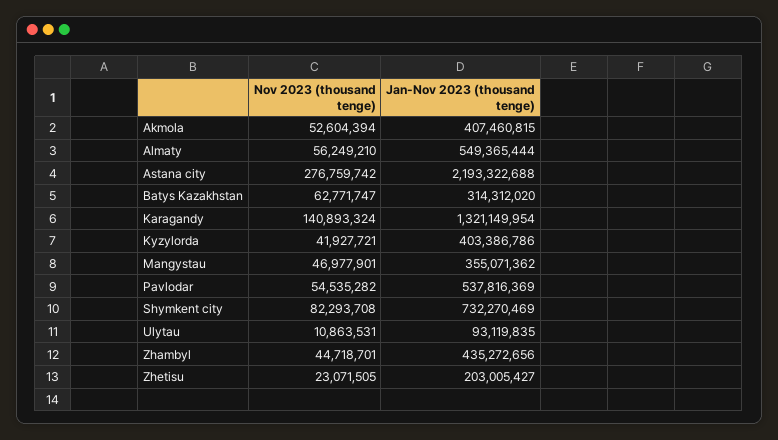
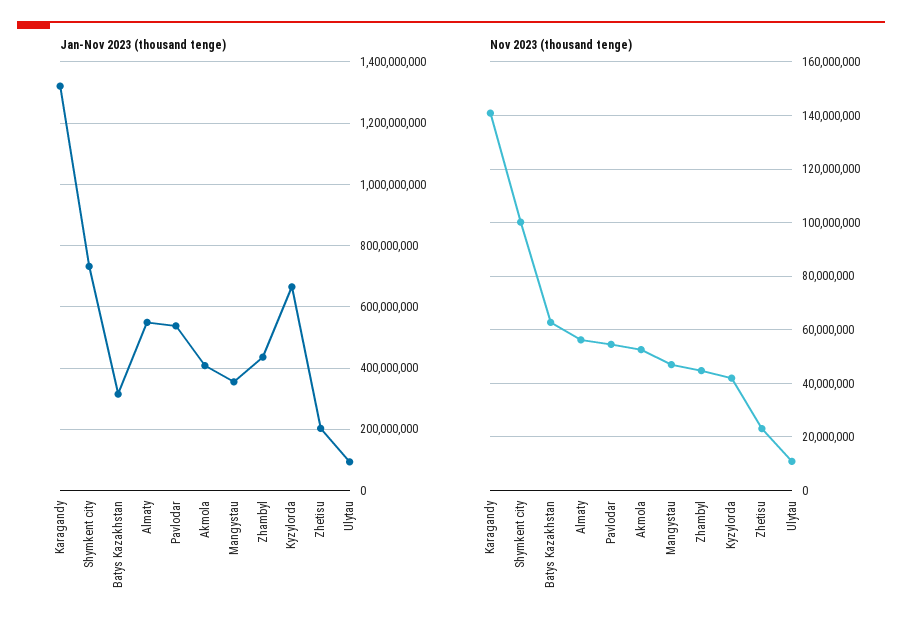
  {
    "Nov 2023 (thousand tenge)": {
      "Akmola": 52604394,
      "Almaty": 56249210,
-     "Astana city": 276759742,
      "Batys Kazakhstan": 62771747,
      "Karagandy": 140893324,
      "Kyzylorda": 41927721,
      "Mangystau": 46977901,
      "Pavlodar": 54535282,
-     "Shymkent city": 82293708,
+     "Shymkent city": 100000000,
      "Ulytau": 10863531,
      "Zhambyl": 44718701,
      "Zhetisu": 23071505
    },
    "Jan-Nov 2023 (thousand tenge)": {
      "Akmola": 407460815,
      "Almaty": 549365444,
-     "Astana city": 2193322688,
      "Batys Kazakhstan": 314312020,
      "Karagandy": 1321149954,
-     "Kyzylorda": 403386786,
+     "Kyzylorda": 660000000,
      "Mangystau": 355071362,
      "Pavlodar": 537816369,
      "Shymkent city": 732270469,
      "Ulytau": 93119835,
      "Zhambyl": 435272656,
      "Zhetisu": 203005427
    }
  }

